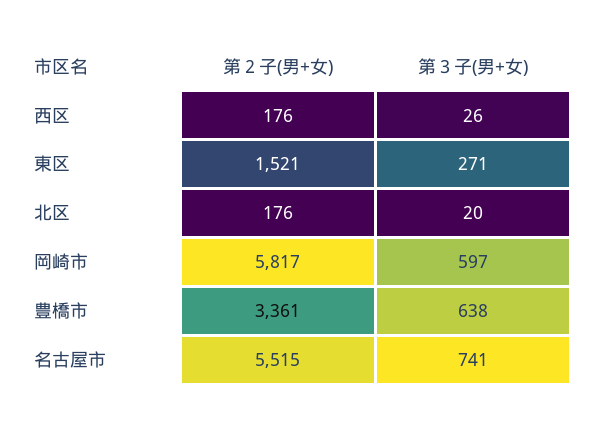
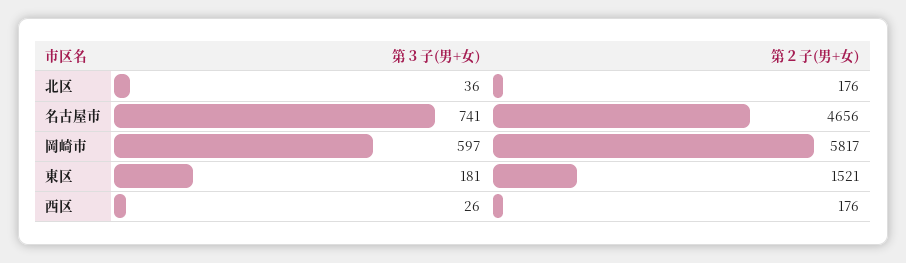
  {
    "第２子(男+女)": {
      "西区": 176,
      "東区": 1521,
      "北区": 176,
      "岡崎市": 5817,
-     "豊橋市": 3361,
-     "名古屋市": 5515
+     "名古屋市": 4656
    },
    "第３子(男+女)": {
      "西区": 26,
-     "東区": 271,
+     "東区": 181,
-     "北区": 20,
+     "北区": 36,
      "岡崎市": 597,
-     "豊橋市": 638,
      "名古屋市": 741
    }
  }

